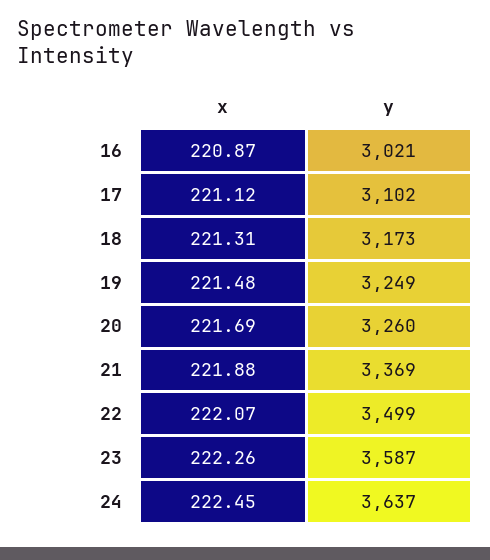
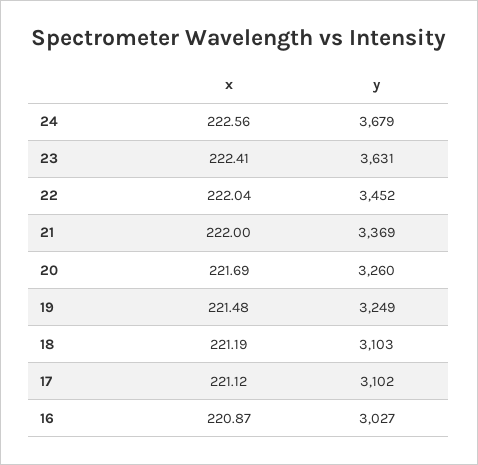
  {
    "x": {
      "16": 220.87,
      "17": 221.12,
-     "18": 221.31,
+     "18": 221.19,
      "19": 221.48,
      "20": 221.69,
-     "21": 221.88,
+     "21": 222,
-     "22": 222.07,
+     "22": 222.04,
-     "23": 222.26,
+     "23": 222.41,
-     "24": 222.45
+     "24": 222.56
    },
    "y": {
-     "16": 3021,
+     "16": 3027,
      "17": 3102,
-     "18": 3173,
+     "18": 3103,
      "19": 3249,
      "20": 3260,
      "21": 3369,
-     "22": 3499,
+     "22": 3452,
-     "23": 3587,
+     "23": 3631,
-     "24": 3637
+     "24": 3679
    }
  }

